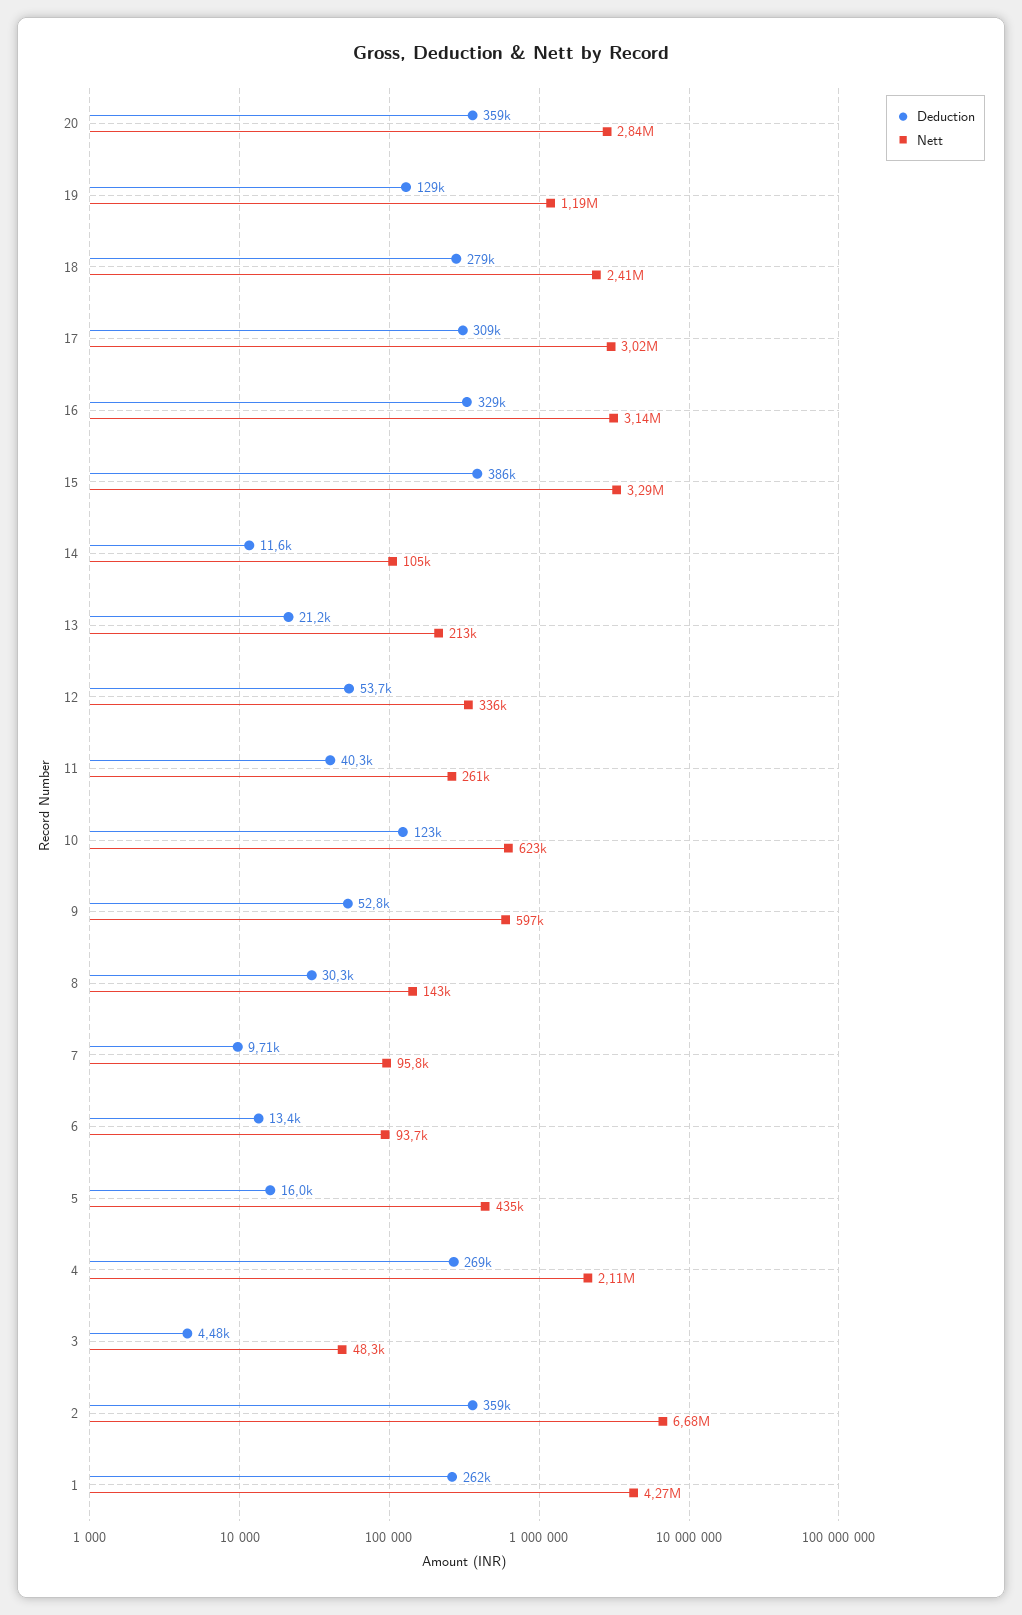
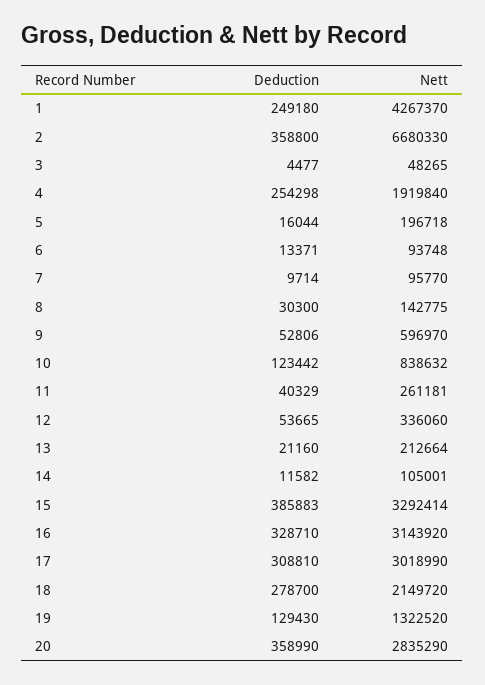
  {
    "Deduction": {
      "20": 358990,
      "19": 129430,
      "18": 278700,
      "17": 308810,
      "16": 328710,
      "15": 385883,
      "14": 11582,
      "13": 21160,
      "12": 53665,
      "11": 40329,
      "10": 123442,
      "9": 52806,
      "8": 30300,
      "7": 9714,
      "6": 13371,
      "5": 16044,
-     "4": 269000,
+     "4": 254298,
      "3": 4477,
      "2": 358800,
-     "1": 262000
+     "1": 249180
    },
    "Nett": {
      "20": 2835290,
-     "19": 1190000,
+     "19": 1322520,
-     "18": 2410000,
+     "18": 2149720,
      "17": 3018990,
      "16": 3143920,
      "15": 3292414,
      "14": 105001,
      "13": 212664,
      "12": 336060,
      "11": 261181,
-     "10": 623000,
+     "10": 838632,
      "9": 596970,
      "8": 142775,
      "7": 95770,
      "6": 93748,
-     "5": 435000,
+     "5": 196718,
-     "4": 2110000,
+     "4": 1919840,
      "3": 48265,
      "2": 6680330,
      "1": 4267370
    }
  }

